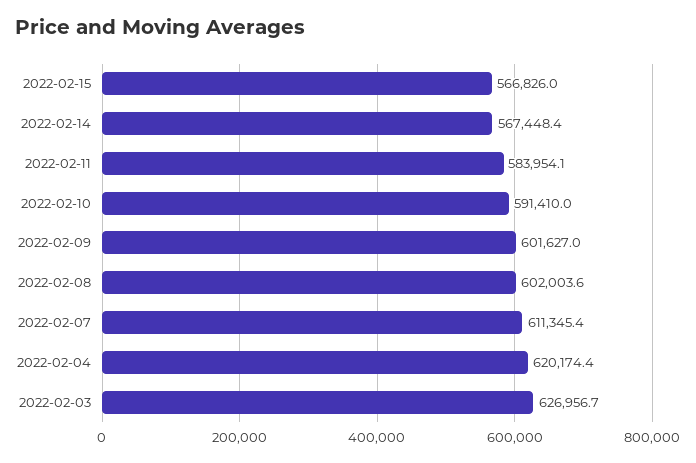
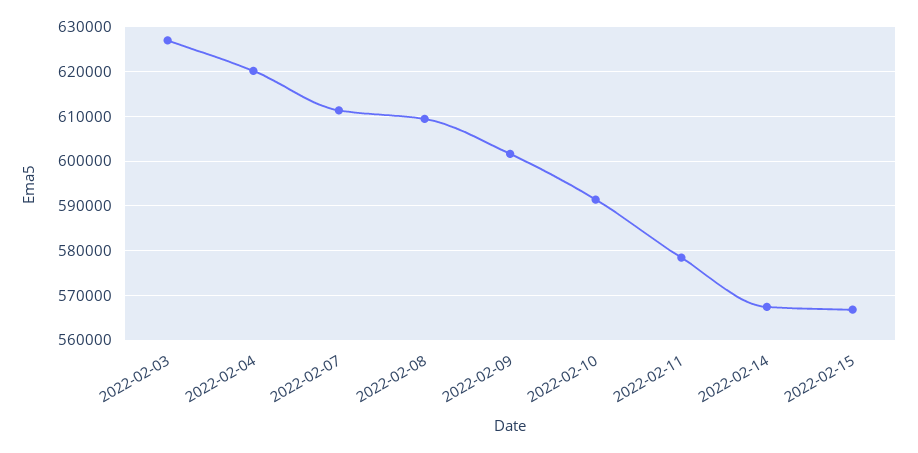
  {
    "2022-02-15": 566826,
    "2022-02-14": 567448.4,
-   "2022-02-11": 583954.1,
+   "2022-02-11": 578000,
    "2022-02-10": 591410,
    "2022-02-09": 601627,
-   "2022-02-08": 602003.6,
+   "2022-02-08": 610000,
    "2022-02-07": 611345.4,
    "2022-02-04": 620174.4,
    "2022-02-03": 626956.7
  }

